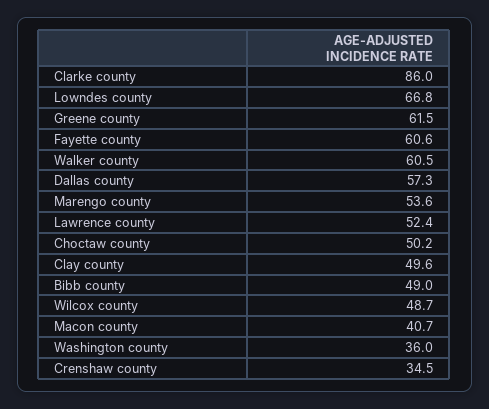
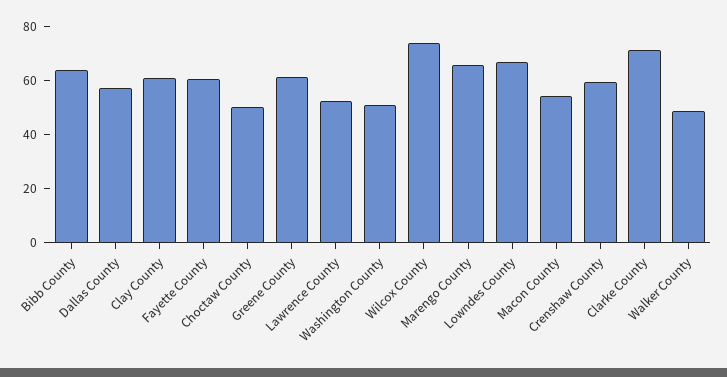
  {
-   "Clarke county": 86,
+   "Clarke county": 70,
    "Lowndes county": 66.8,
    "Greene county": 61.5,
    "Fayette county": 60.6,
-   "Walker county": 60.5,
+   "Walker county": 50,
    "Dallas county": 57.3,
-   "Marengo county": 53.6,
+   "Marengo county": 65,
    "Lawrence county": 52.4,
    "Choctaw county": 50.2,
-   "Clay county": 49.6,
+   "Clay county": 60,
-   "Bibb county": 49,
+   "Bibb county": 65,
-   "Wilcox county": 48.7,
+   "Wilcox county": 75,
-   "Macon county": 40.7,
+   "Macon county": 55,
-   "Washington county": 36,
+   "Washington county": 50,
-   "Crenshaw county": 34.5
+   "Crenshaw county": 60
  }

